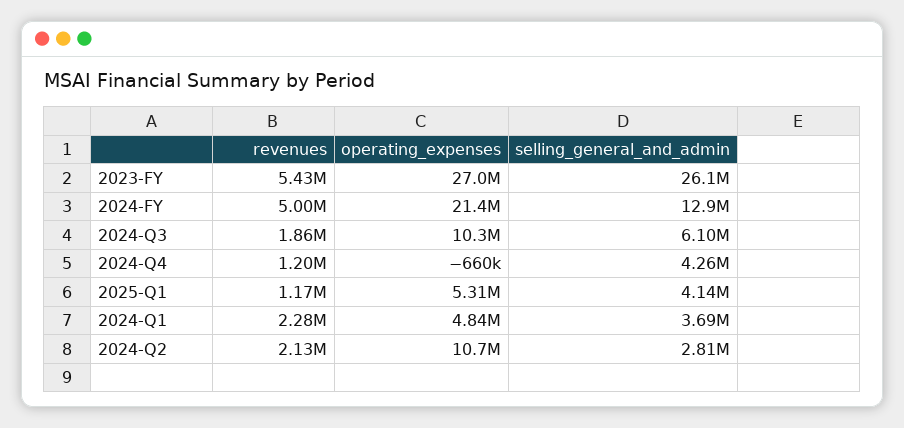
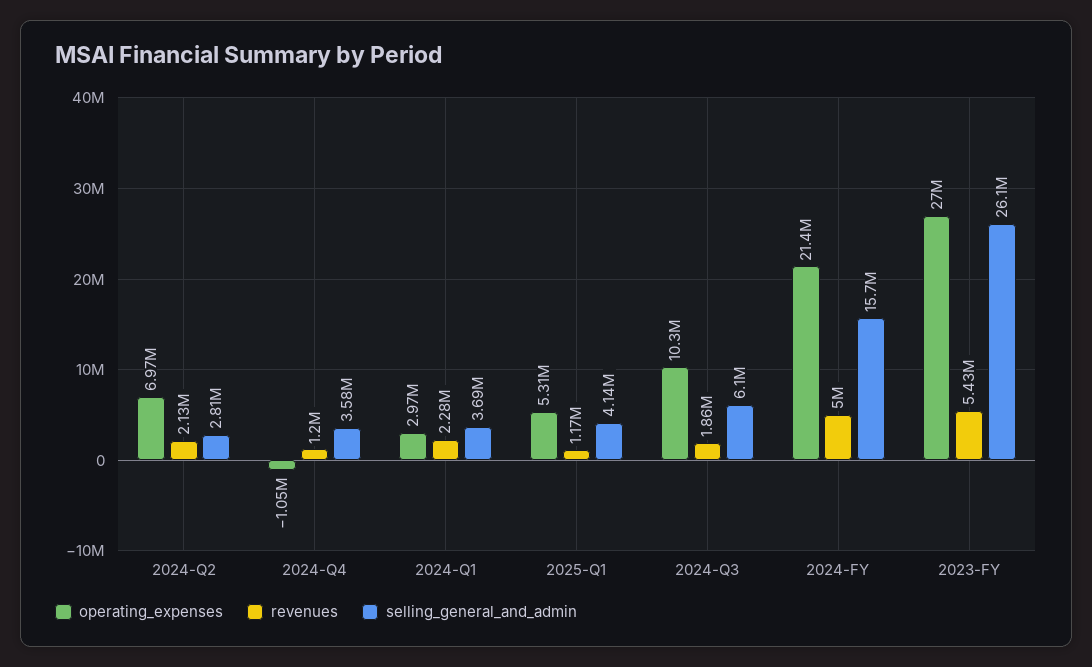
  {
    "revenues": {
      "2023-FY": 5430000,
      "2024-FY": 5000000,
      "2024-Q3": 1860000,
      "2024-Q4": 1200000,
      "2025-Q1": 1170000,
      "2024-Q1": 2280000,
      "2024-Q2": 2130000
    },
    "operating_expenses": {
      "2023-FY": 27000000,
      "2024-FY": 21400000,
      "2024-Q3": 10300000,
-     "2024-Q4": -660000,
+     "2024-Q4": -1050000,
      "2025-Q1": 5310000,
-     "2024-Q1": 4840000,
+     "2024-Q1": 2970000,
-     "2024-Q2": 10700000
+     "2024-Q2": 6970000
    },
    "selling_general_and_admin": {
      "2023-FY": 26100000,
-     "2024-FY": 12900000,
+     "2024-FY": 15700000,
      "2024-Q3": 6100000,
-     "2024-Q4": 4260000,
+     "2024-Q4": 3580000,
      "2025-Q1": 4140000,
      "2024-Q1": 3690000,
      "2024-Q2": 2810000
    }
  }

